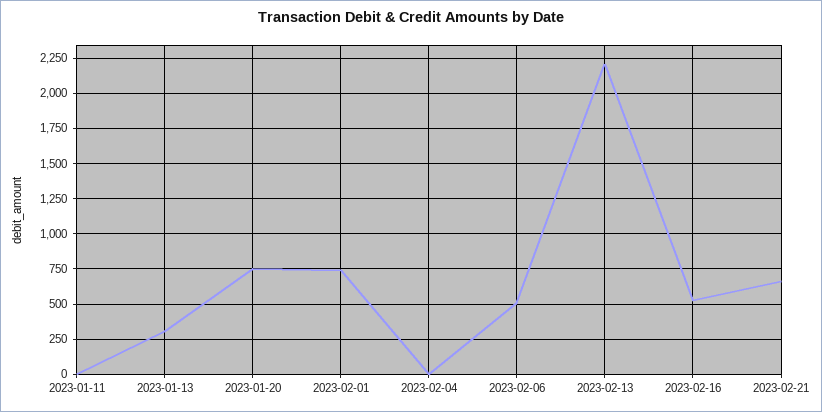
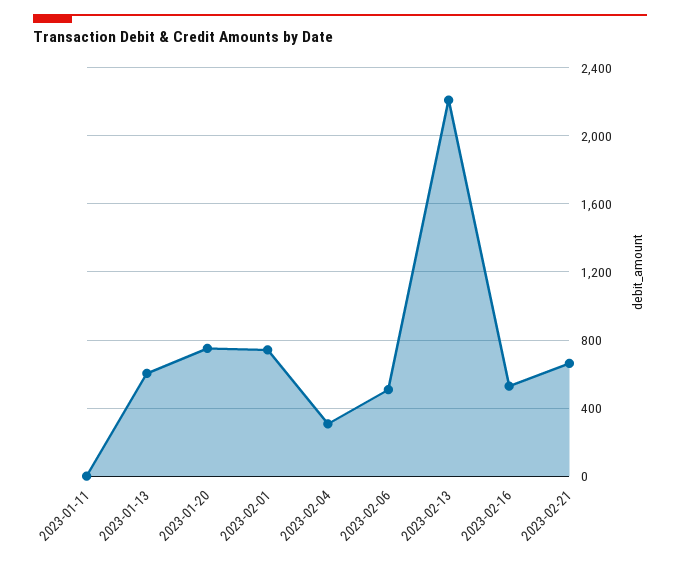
  {
    "2023-01-11": 0,
-   "2023-01-13": 300,
+   "2023-01-13": 600,
    "2023-01-20": 750,
    "2023-02-01": 750,
-   "2023-02-04": 0,
+   "2023-02-04": 300,
    "2023-02-06": 500,
    "2023-02-13": 2200,
    "2023-02-16": 550,
    "2023-02-21": 650
  }

